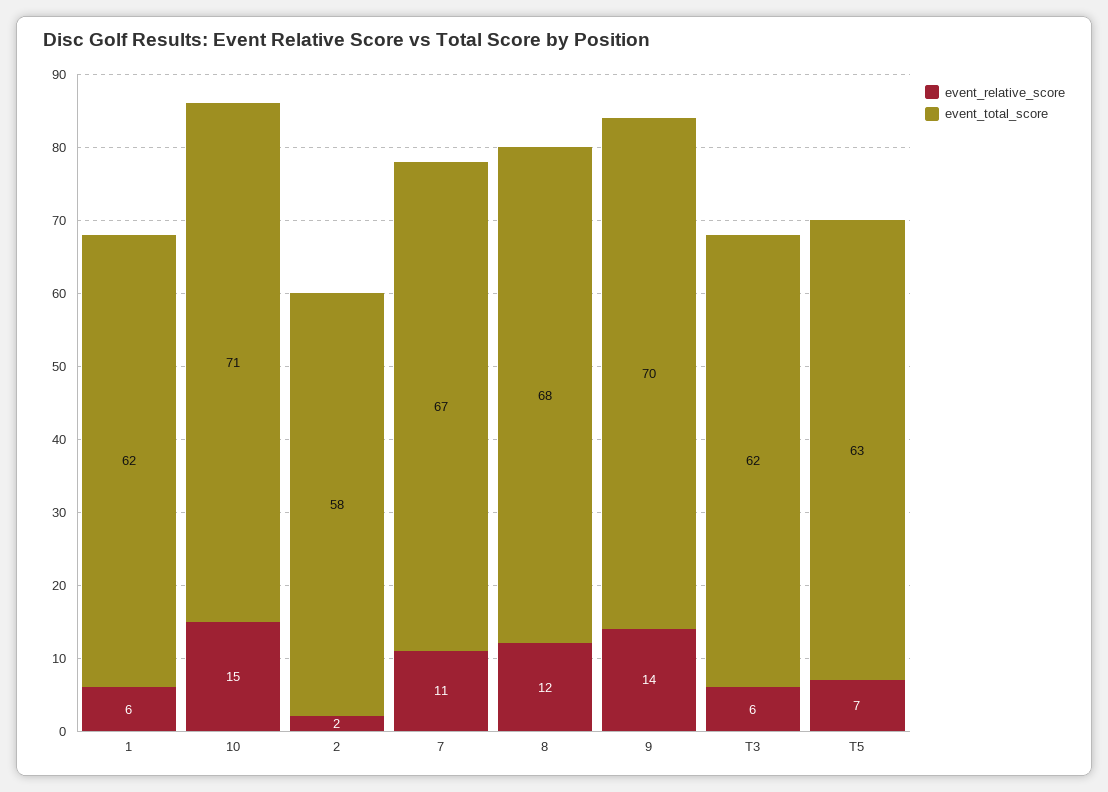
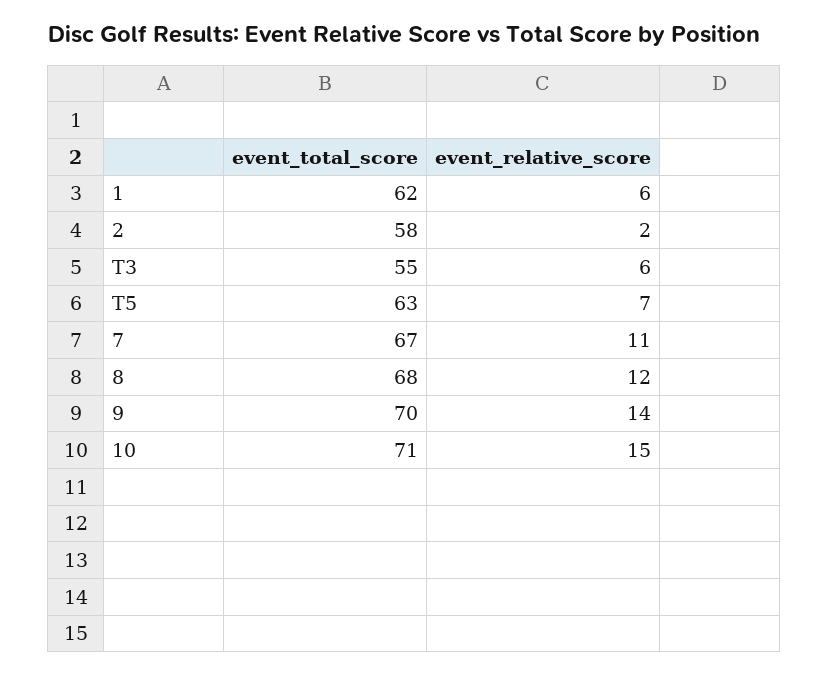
  {
    "event_relative_score": {
      "1": 6,
      "10": 15,
      "2": 2,
      "7": 11,
      "8": 12,
      "9": 14,
      "T3": 6,
      "T5": 7
    },
    "event_total_score": {
      "1": 62,
      "10": 71,
      "2": 58,
      "7": 67,
      "8": 68,
      "9": 70,
-     "T3": 62,
+     "T3": 55,
      "T5": 63
    }
  }

